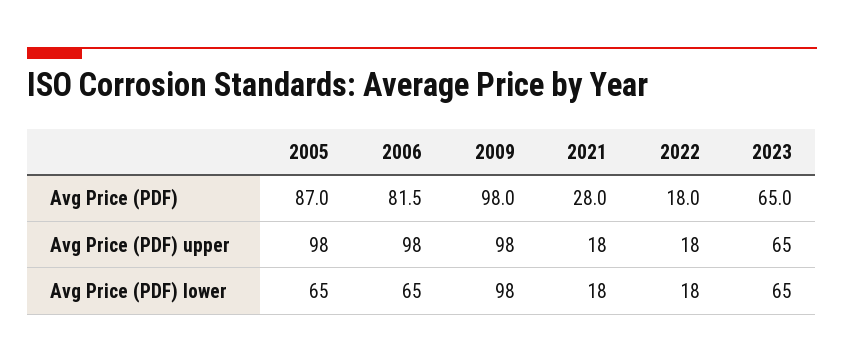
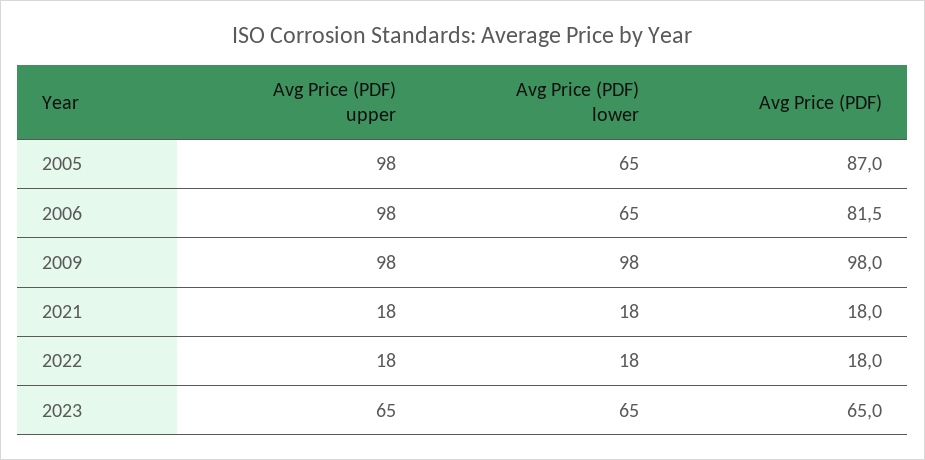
  {
    "2005": {
      "Avg Price (PDF)": 87,
      "Avg Price (PDF) upper": 98,
      "Avg Price (PDF) lower": 65
    },
    "2006": {
      "Avg Price (PDF)": 81.5,
      "Avg Price (PDF) upper": 98,
      "Avg Price (PDF) lower": 65
    },
    "2009": {
      "Avg Price (PDF)": 98,
      "Avg Price (PDF) upper": 98,
      "Avg Price (PDF) lower": 98
    },
    "2021": {
-     "Avg Price (PDF)": 28,
+     "Avg Price (PDF)": 18,
      "Avg Price (PDF) upper": 18,
      "Avg Price (PDF) lower": 18
    },
    "2022": {
      "Avg Price (PDF)": 18,
      "Avg Price (PDF) upper": 18,
      "Avg Price (PDF) lower": 18
    },
    "2023": {
      "Avg Price (PDF)": 65,
      "Avg Price (PDF) upper": 65,
      "Avg Price (PDF) lower": 65
    }
  }

